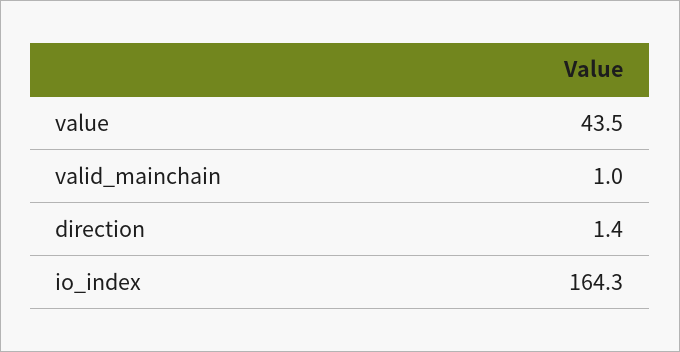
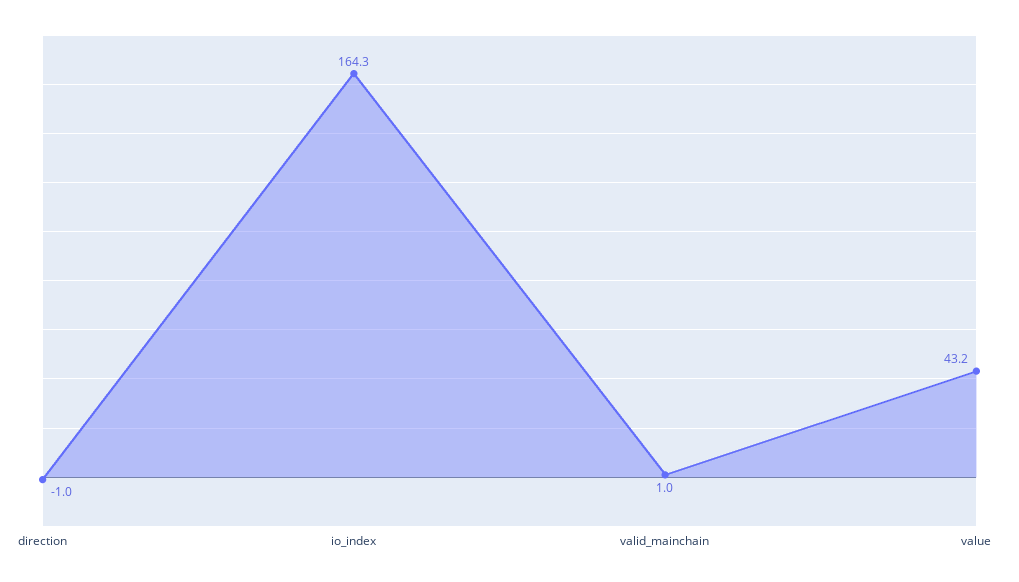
  {
-   "value": 43.5,
+   "value": 43.2,
    "valid_mainchain": 1,
-   "direction": 1.4,
+   "direction": -1,
    "io_index": 164.3
  }

